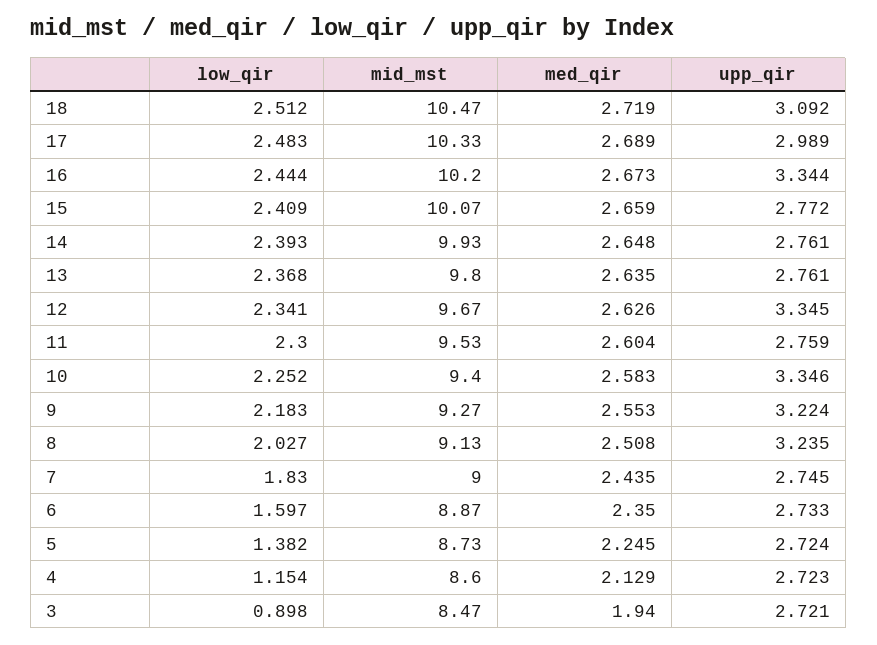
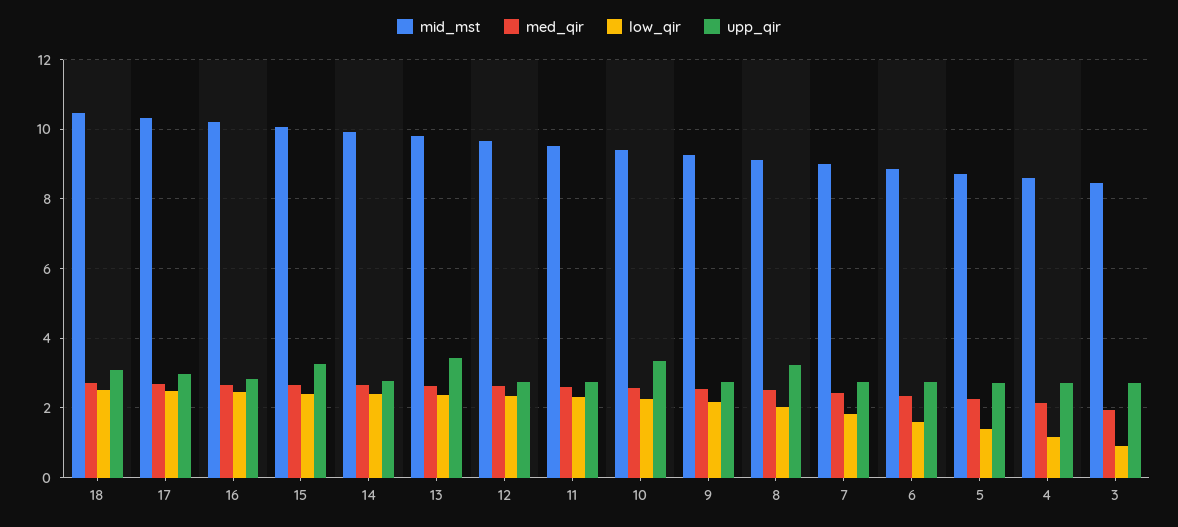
  {
    "low_qir": {
      "18": 2.512,
      "17": 2.483,
      "16": 2.444,
      "15": 2.409,
      "14": 2.393,
      "13": 2.368,
      "12": 2.341,
      "11": 2.3,
      "10": 2.252,
      "9": 2.183,
      "8": 2.027,
      "7": 1.83,
      "6": 1.597,
      "5": 1.382,
      "4": 1.154,
      "3": 0.898
    },
    "mid_mst": {
      "18": 10.47,
      "17": 10.33,
      "16": 10.2,
      "15": 10.07,
      "14": 9.93,
      "13": 9.8,
      "12": 9.67,
      "11": 9.53,
      "10": 9.4,
      "9": 9.27,
      "8": 9.13,
      "7": 9,
      "6": 8.87,
      "5": 8.73,
      "4": 8.6,
      "3": 8.47
    },
    "med_qir": {
      "18": 2.719,
      "17": 2.689,
      "16": 2.673,
      "15": 2.659,
      "14": 2.648,
      "13": 2.635,
      "12": 2.626,
      "11": 2.604,
      "10": 2.583,
      "9": 2.553,
      "8": 2.508,
      "7": 2.435,
      "6": 2.35,
      "5": 2.245,
      "4": 2.129,
      "3": 1.94
    },
    "upp_qir": {
      "18": 3.092,
      "17": 2.989,
-     "16": 3.344,
+     "16": 2.8,
-     "15": 2.772,
+     "15": 3.2,
      "14": 2.761,
-     "13": 2.761,
+     "13": 3.4,
-     "12": 3.345,
+     "12": 2.8,
      "11": 2.759,
      "10": 3.346,
-     "9": 3.224,
+     "9": 2.8,
      "8": 3.235,
      "7": 2.745,
      "6": 2.733,
      "5": 2.724,
      "4": 2.723,
      "3": 2.721
    }
  }

